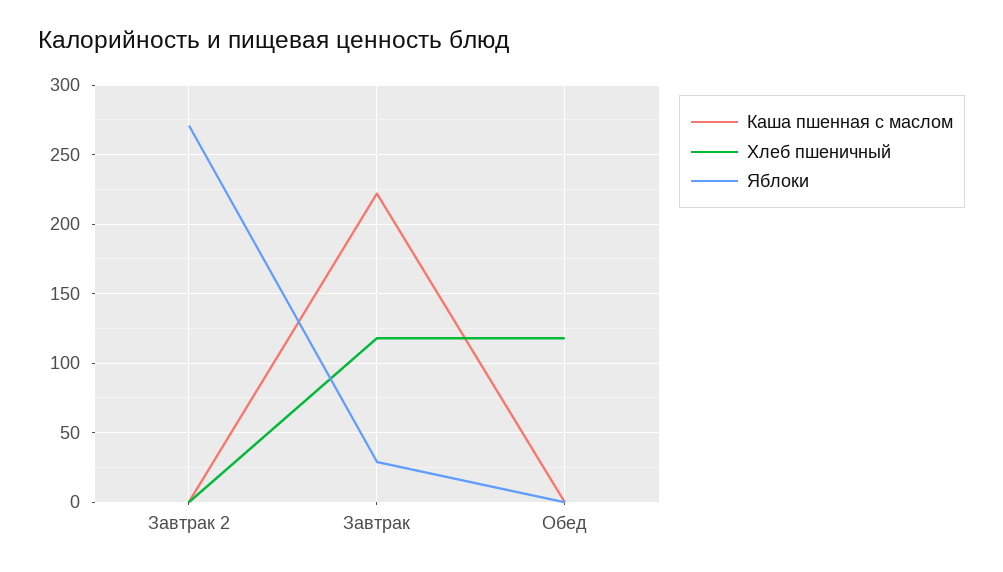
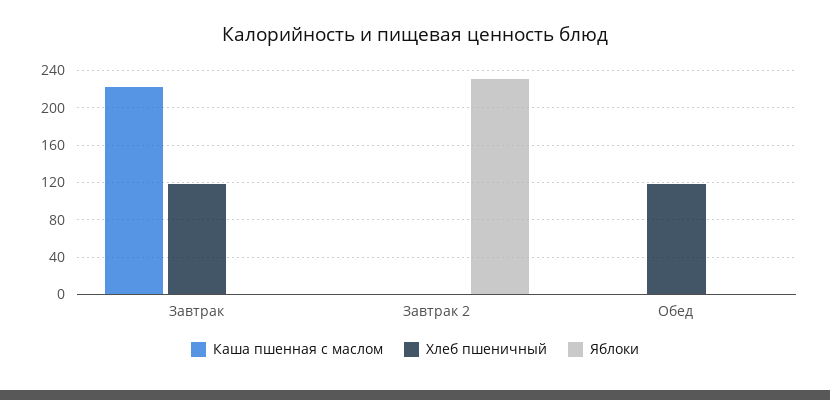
  {
    "Каша пшенная с маслом": {
      "Завтрак 2": 0,
      "Завтрак": 220,
      "Обед": 0
    },
    "Хлеб пшеничный": {
      "Завтрак 2": 0,
      "Завтрак": 120,
      "Обед": 120
    },
    "Яблоки": {
-     "Завтрак 2": 270,
+     "Завтрак 2": 230,
-     "Завтрак": 30,
+     "Завтрак": 0,
      "Обед": 0
    }
  }

